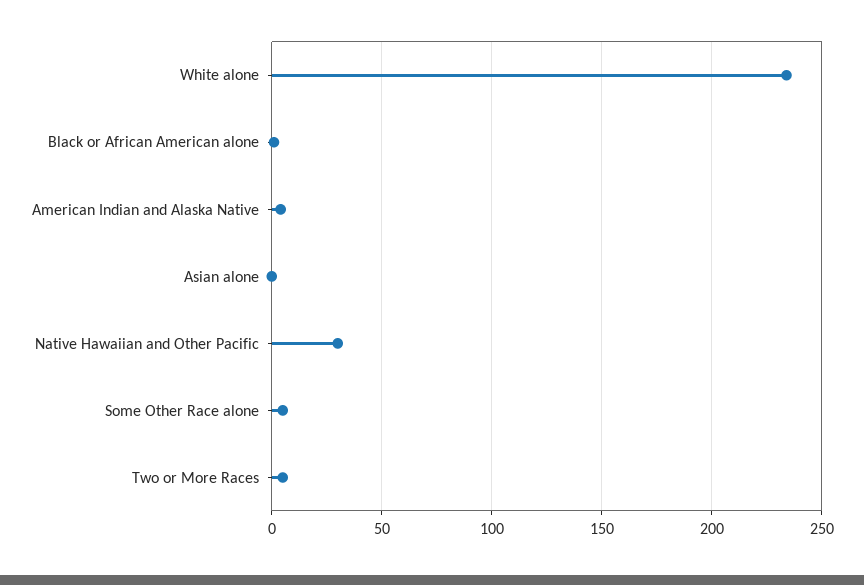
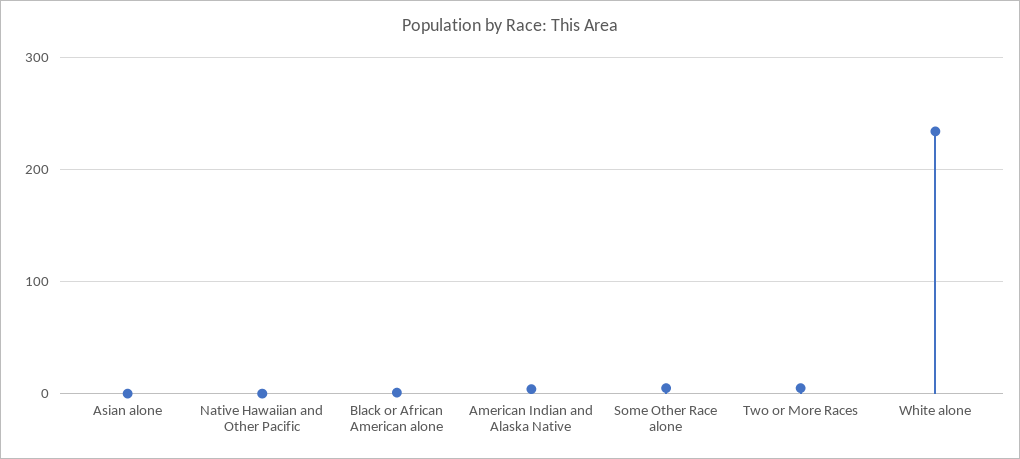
  {
    "White alone": 235,
    "Black or African American alone": 0,
    "American Indian and Alaska Native": 5,
    "Asian alone": 0,
-   "Native Hawaiian and Other Pacific": 30,
+   "Native Hawaiian and Other Pacific": 0,
    "Some Other Race alone": 5,
    "Two or More Races": 5
  }

